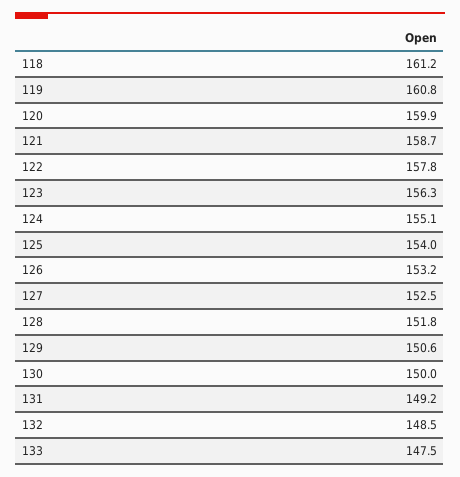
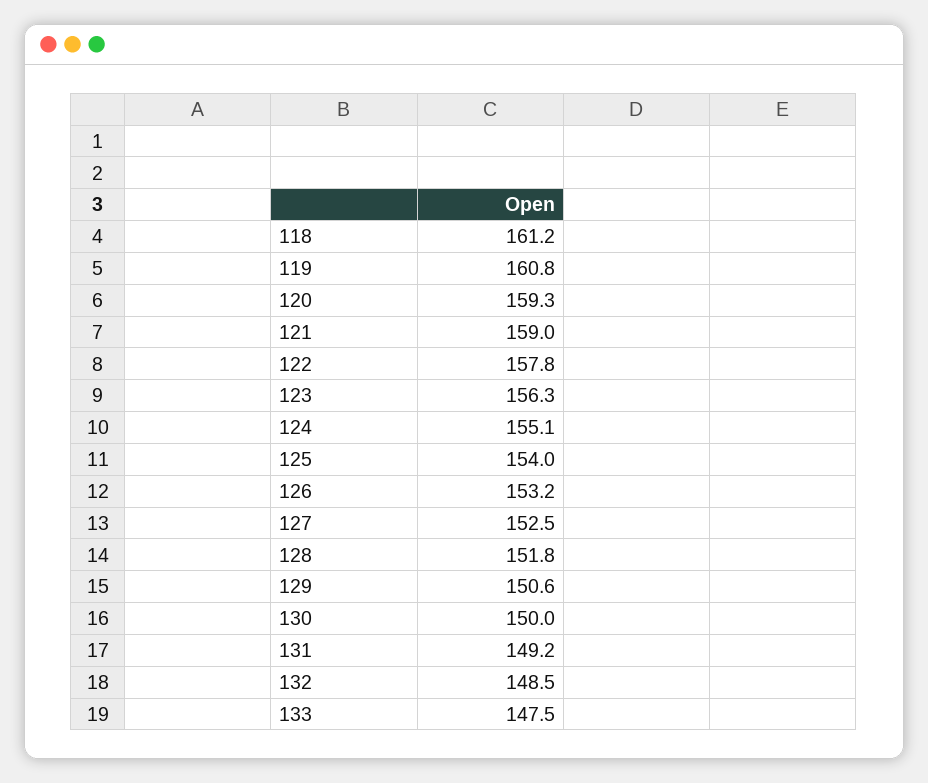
  {
    "118": 161.2,
    "119": 160.8,
-   "120": 159.9,
+   "120": 159.3,
-   "121": 158.7,
+   "121": 159,
    "122": 157.8,
    "123": 156.3,
    "124": 155.1,
    "125": 154,
    "126": 153.2,
    "127": 152.5,
    "128": 151.8,
    "129": 150.6,
    "130": 150,
    "131": 149.2,
    "132": 148.5,
    "133": 147.5
  }

